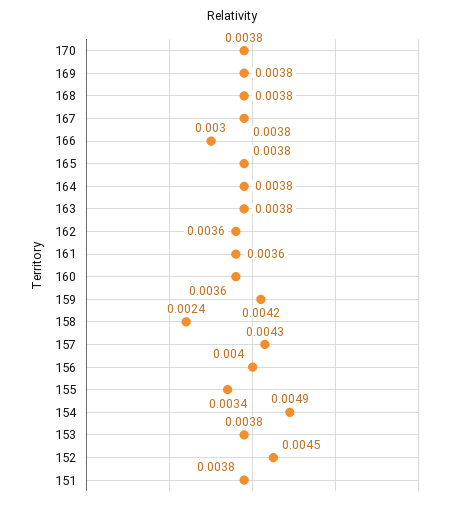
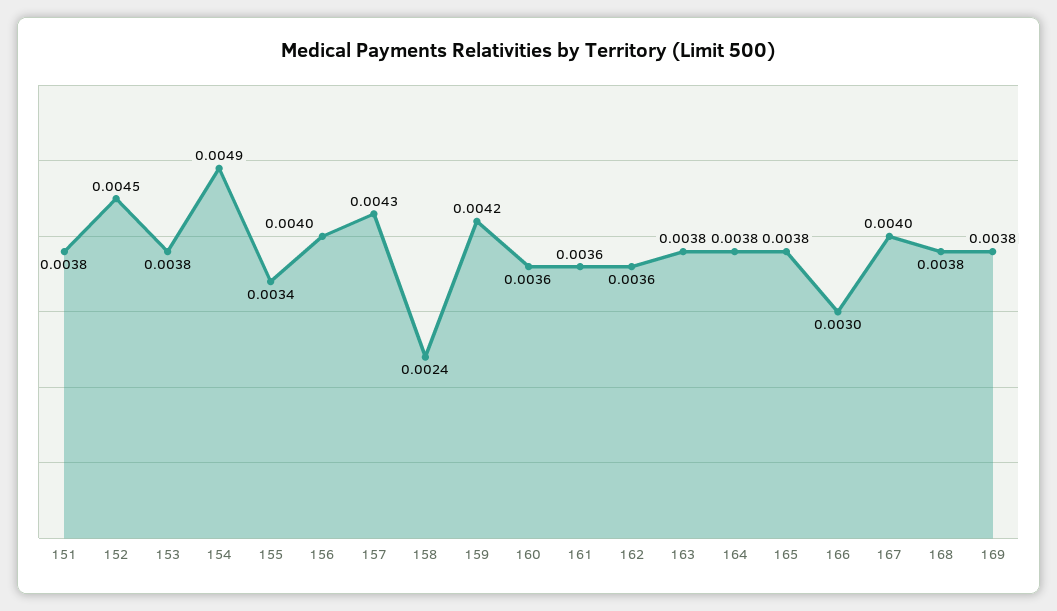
  {
-   "170": 0.0038,
    "169": 0.0038,
    "168": 0.0038,
-   "167": 0.0038,
+   "167": 0.004,
    "166": 0.003,
    "165": 0.0038,
    "164": 0.0038,
    "163": 0.0038,
    "162": 0.0036,
    "161": 0.0036,
    "160": 0.0036,
    "159": 0.0042,
    "158": 0.0024,
    "157": 0.0043,
    "156": 0.004,
    "155": 0.0034,
    "154": 0.0049,
    "153": 0.0038,
    "152": 0.0045,
    "151": 0.0038
  }

